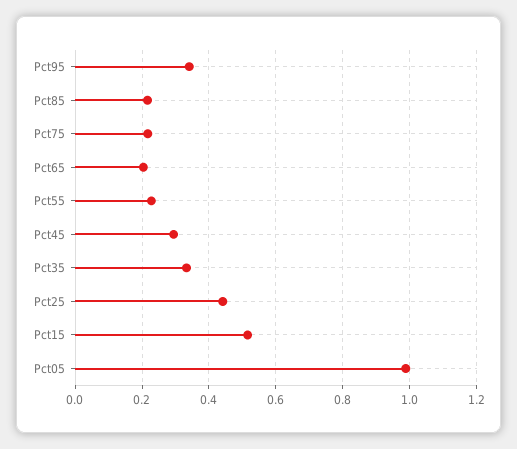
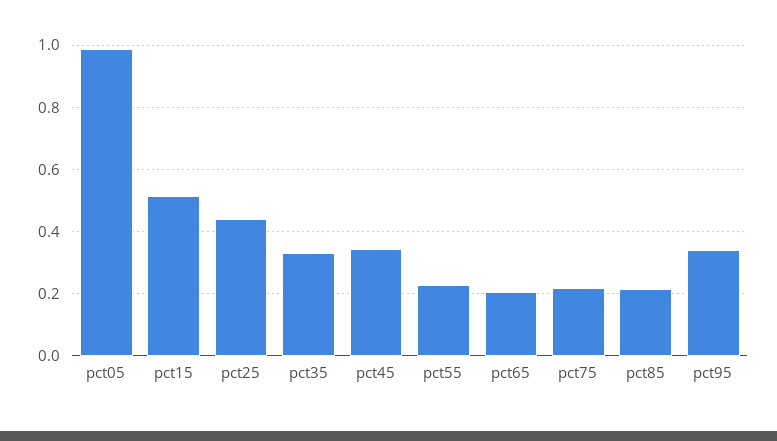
  {
    "Pct95": 0.34,
    "Pct85": 0.22,
    "Pct75": 0.22,
    "Pct65": 0.2,
    "Pct55": 0.22,
-   "Pct45": 0.3,
+   "Pct45": 0.34,
    "Pct35": 0.34,
    "Pct25": 0.44,
    "Pct15": 0.52,
    "Pct05": 0.98
  }

